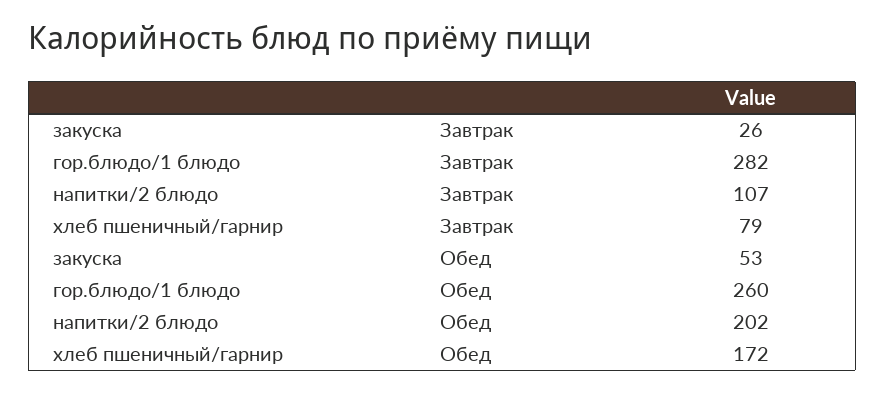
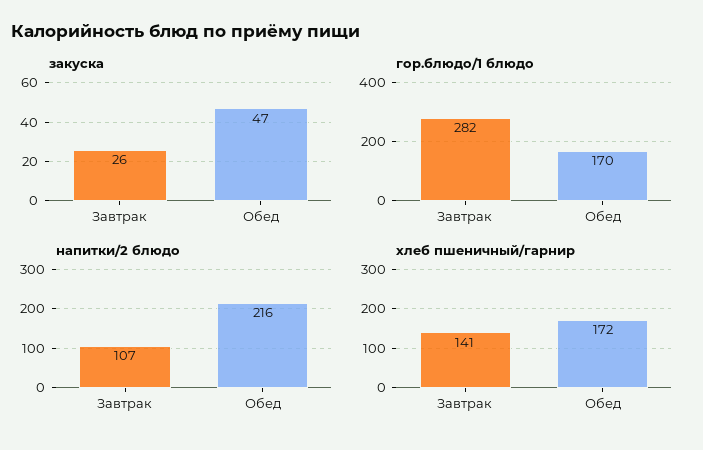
  {
    "закуска": {
      "Завтрак": 26,
-     "Обед": 53
+     "Обед": 47
    },
    "гор.блюдо/1 блюдо": {
      "Завтрак": 282,
-     "Обед": 260
+     "Обед": 170
    },
    "напитки/2 блюдо": {
      "Завтрак": 107,
-     "Обед": 202
+     "Обед": 216
    },
    "хлеб пшеничный/гарнир": {
-     "Завтрак": 79,
+     "Завтрак": 141,
      "Обед": 172
    }
  }

